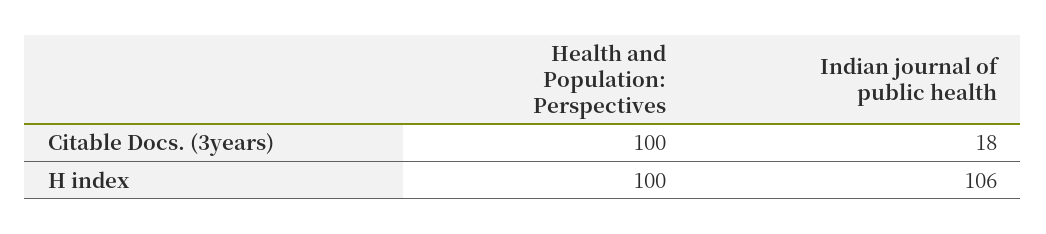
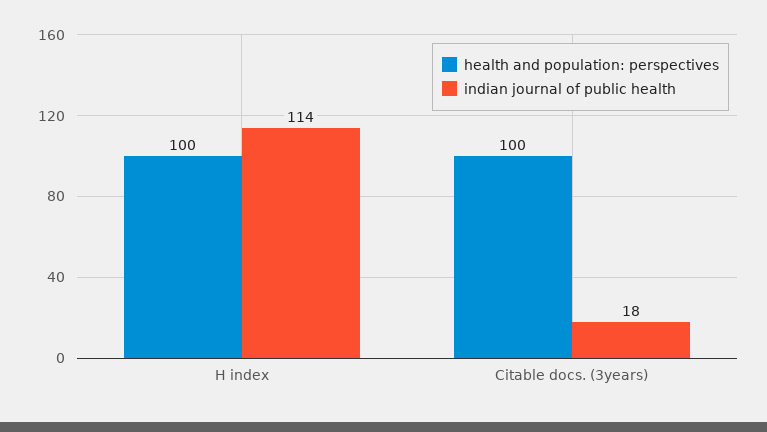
  {
    "Health and Population: Perspectives": {
      "Citable Docs. (3years)": 100,
      "H index": 100
    },
    "Indian journal of public health": {
      "Citable Docs. (3years)": 18,
-     "H index": 106
+     "H index": 114
    }
  }

